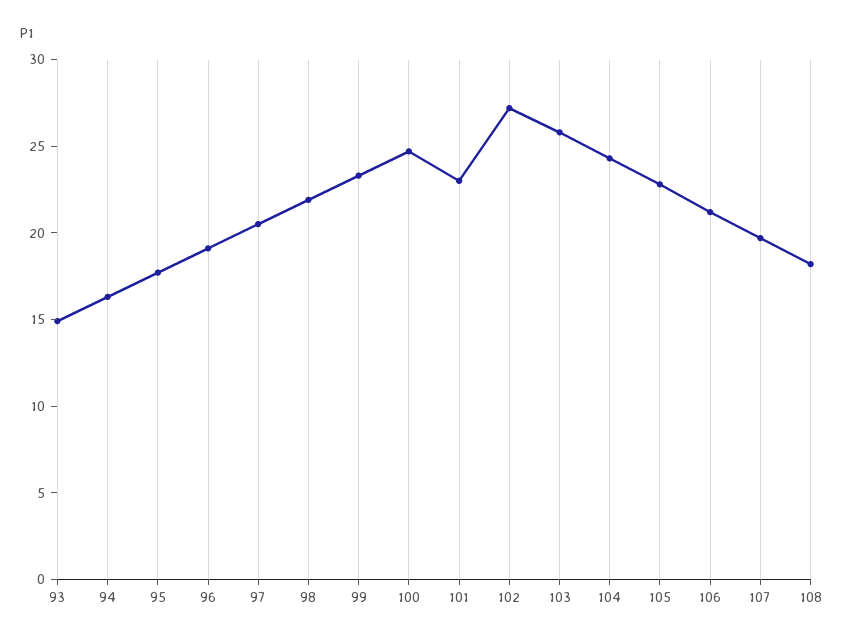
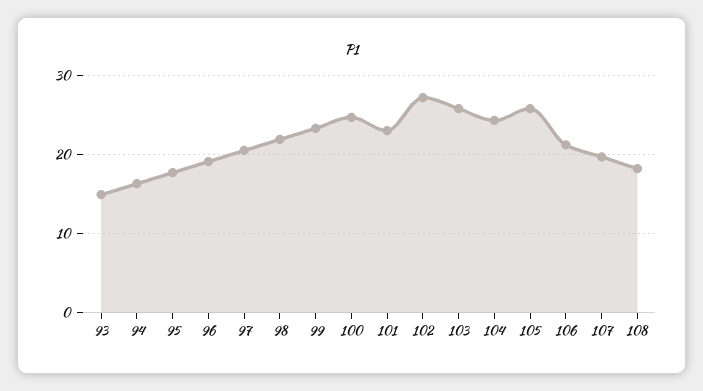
  {
    "93": 15,
    "94": 16,
    "95": 18,
    "96": 19,
    "97": 21,
    "98": 22,
    "99": 23,
    "100": 25,
    "101": 23,
    "102": 27,
    "103": 26,
    "104": 24,
-   "105": 23,
+   "105": 26,
    "106": 21,
    "107": 20,
    "108": 18
  }

